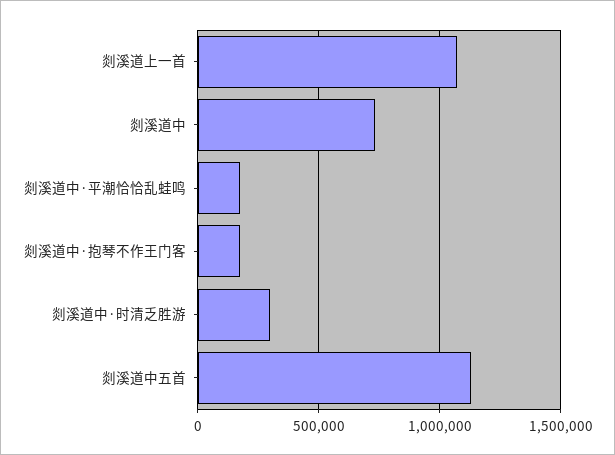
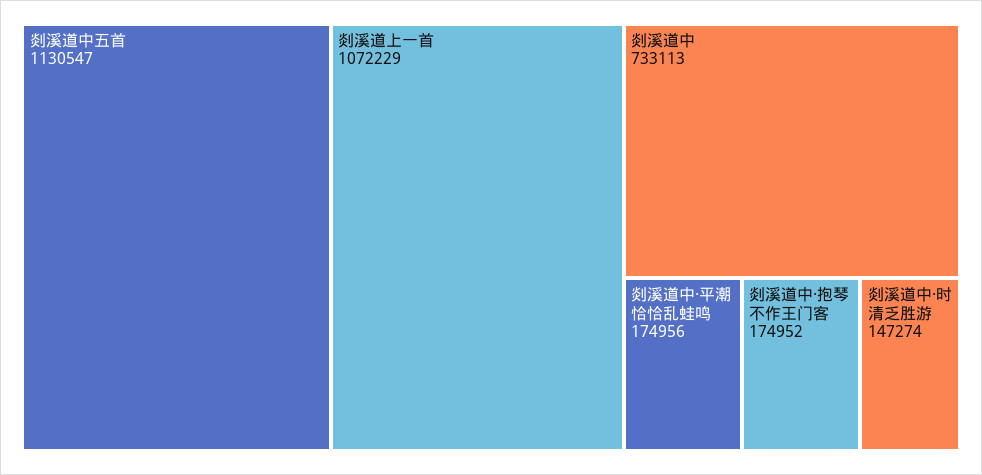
  {
    "剡溪道上一首": 1072229,
    "剡溪道中": 733113,
    "剡溪道中·平潮恰恰乱蛙鸣": 174956,
    "剡溪道中·抱琴不作王门客": 174952,
-   "剡溪道中·时清乏胜游": 300000,
+   "剡溪道中·时清乏胜游": 147274,
    "剡溪道中五首": 1130547
  }

